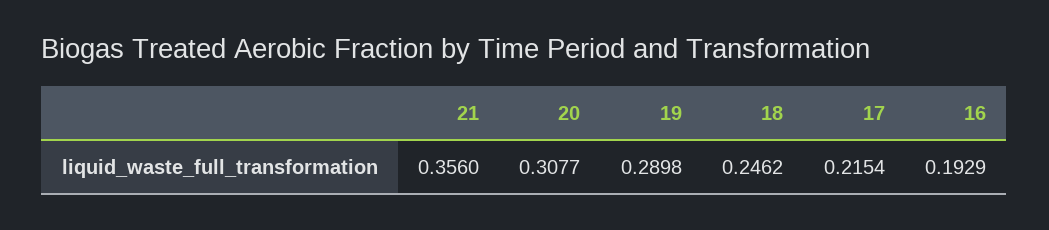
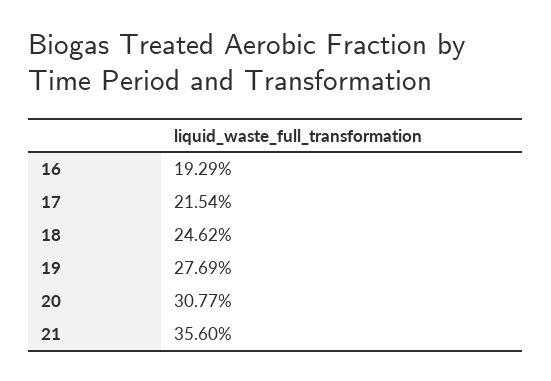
  {
    "21": 0.356,
    "20": 0.3077,
-   "19": 0.2898,
+   "19": 0.2769,
    "18": 0.2462,
    "17": 0.2154,
    "16": 0.1929
  }

